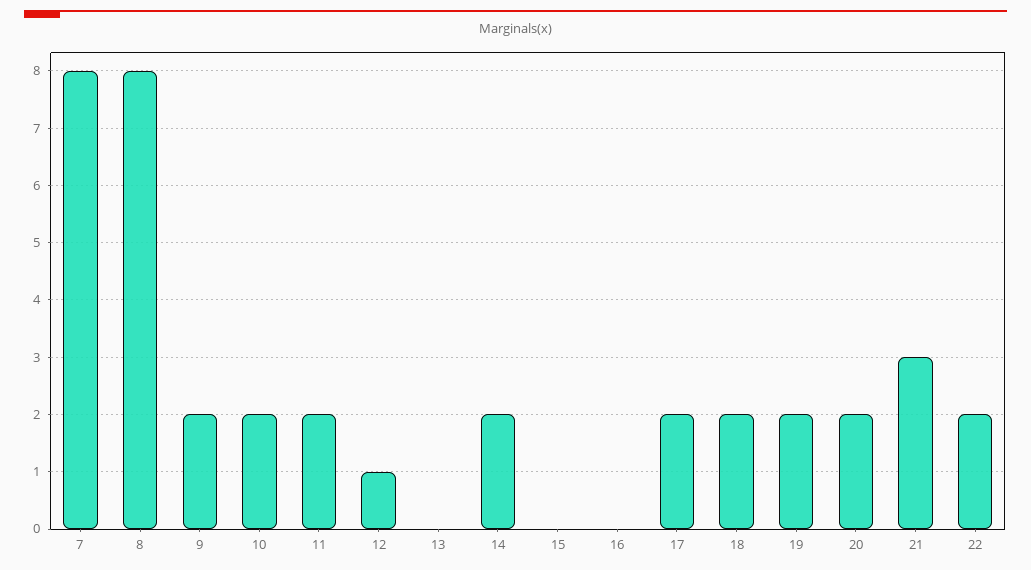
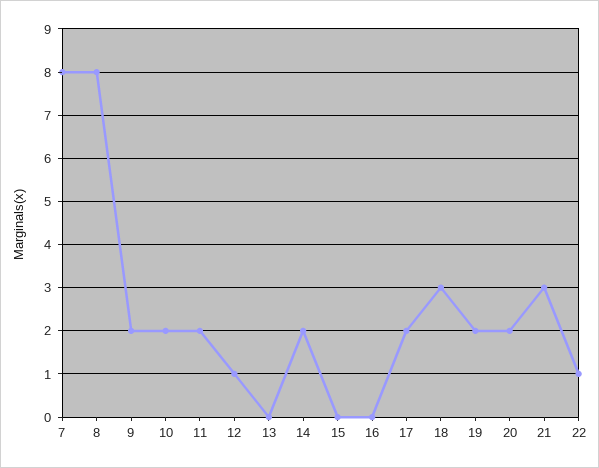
  {
    "7": 8,
    "8": 8,
    "9": 2,
    "10": 2,
    "11": 2,
    "12": 1,
    "13": 0,
    "14": 2,
    "15": 0,
    "16": 0,
    "17": 2,
-   "18": 2,
+   "18": 3,
    "19": 2,
    "20": 2,
    "21": 3,
-   "22": 2
+   "22": 1
  }

